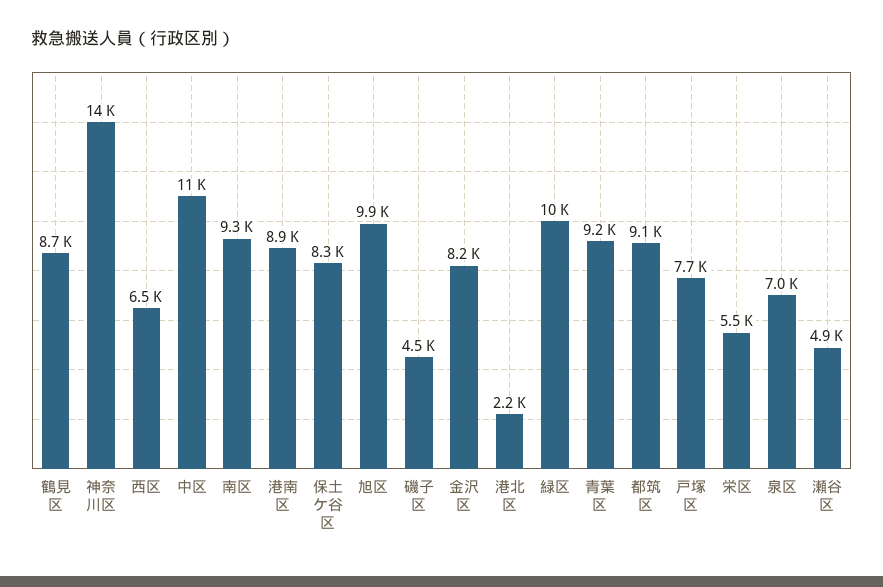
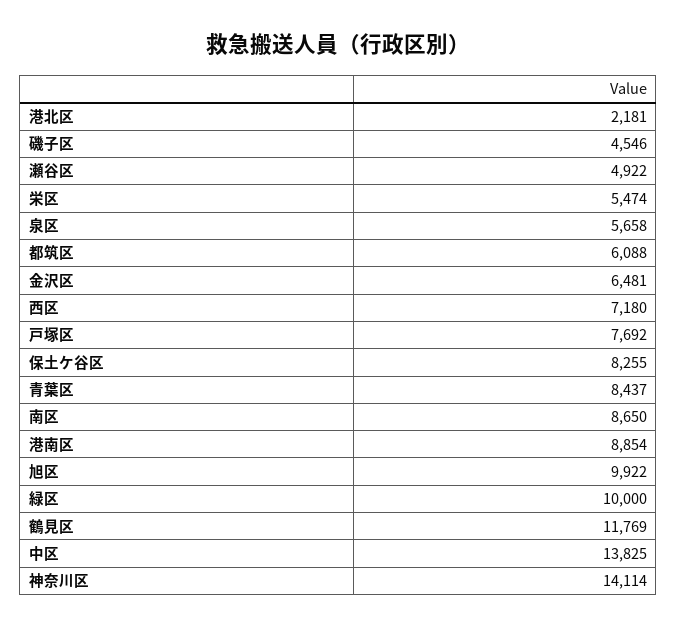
  {
-   "鶴見区": 8700,
+   "鶴見区": 11769,
    "神奈川区": 14114,
-   "西区": 6500,
+   "西区": 7180,
-   "中区": 11000,
+   "中区": 13825,
-   "南区": 9300,
+   "南区": 8650,
    "港南区": 8854,
    "保土ケ谷区": 8255,
    "旭区": 9922,
    "磯子区": 4546,
-   "金沢区": 8200,
+   "金沢区": 6481,
    "港北区": 2181,
    "緑区": 10000,
-   "青葉区": 9200,
+   "青葉区": 8437,
-   "都筑区": 9100,
+   "都筑区": 6088,
    "戸塚区": 7692,
    "栄区": 5474,
-   "泉区": 7000,
+   "泉区": 5658,
    "瀬谷区": 4922
  }

